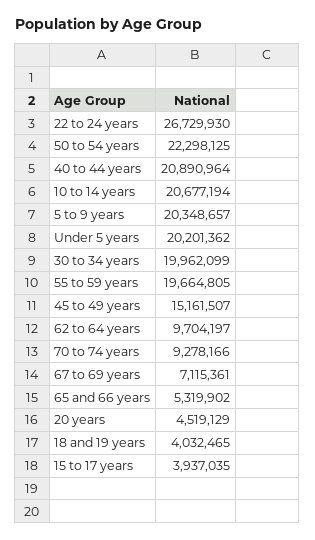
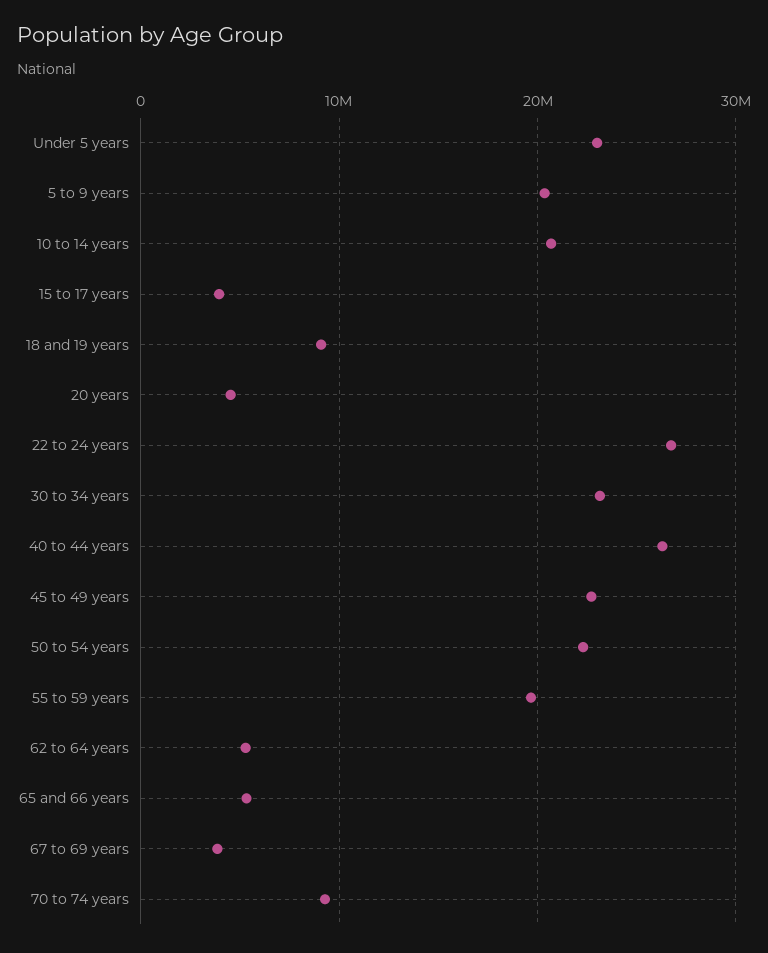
  {
    "22 to 24 years": 26729930,
    "50 to 54 years": 22298125,
-   "40 to 44 years": 20890964,
+   "40 to 44 years": 26000000,
    "10 to 14 years": 20677194,
    "5 to 9 years": 20348657,
-   "Under 5 years": 20201362,
+   "Under 5 years": 23000000,
-   "30 to 34 years": 19962099,
+   "30 to 34 years": 23000000,
    "55 to 59 years": 19664805,
-   "45 to 49 years": 15161507,
+   "45 to 49 years": 23000000,
-   "62 to 64 years": 9704197,
+   "62 to 64 years": 5000000,
    "70 to 74 years": 9278166,
-   "67 to 69 years": 7115361,
+   "67 to 69 years": 4000000,
    "65 and 66 years": 5319902,
    "20 years": 4519129,
-   "18 and 19 years": 4032465,
+   "18 and 19 years": 9000000,
    "15 to 17 years": 3937035
  }

